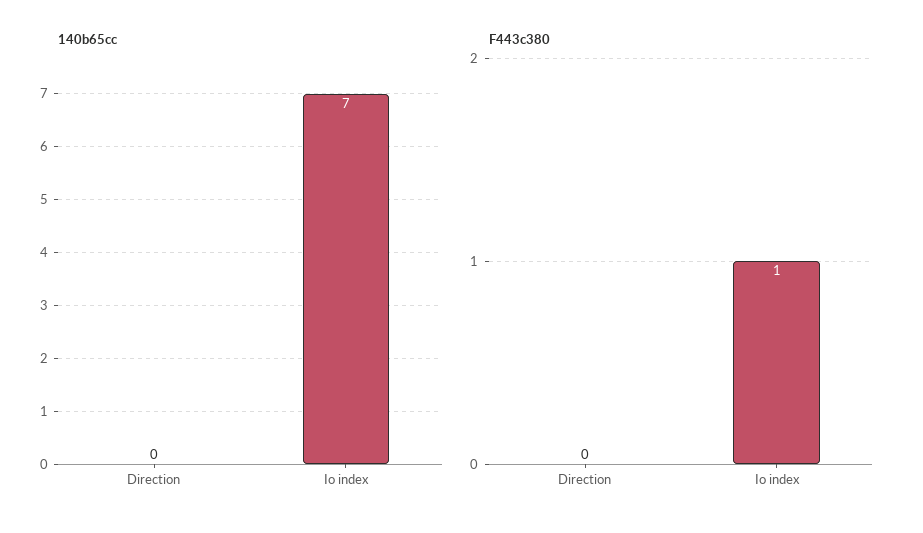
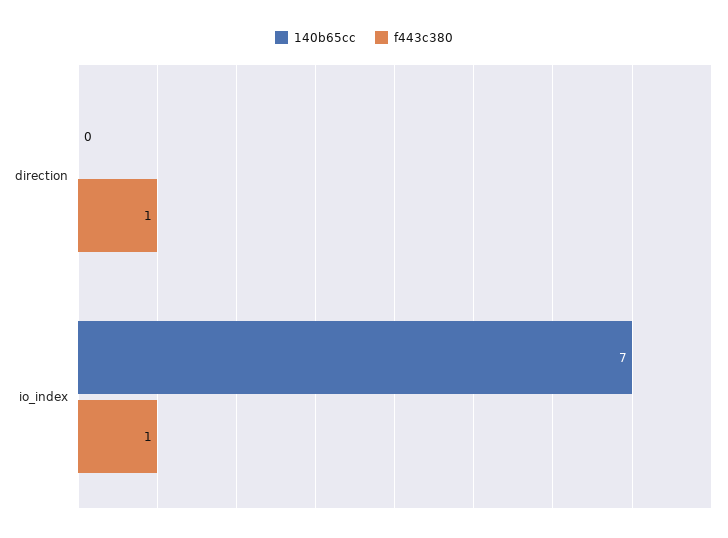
  {
    "140b65cc": {
      "Direction": 0,
      "Io index": 7
    },
    "F443c380": {
-     "Direction": 0,
+     "Direction": 1,
      "Io index": 1
    }
  }

